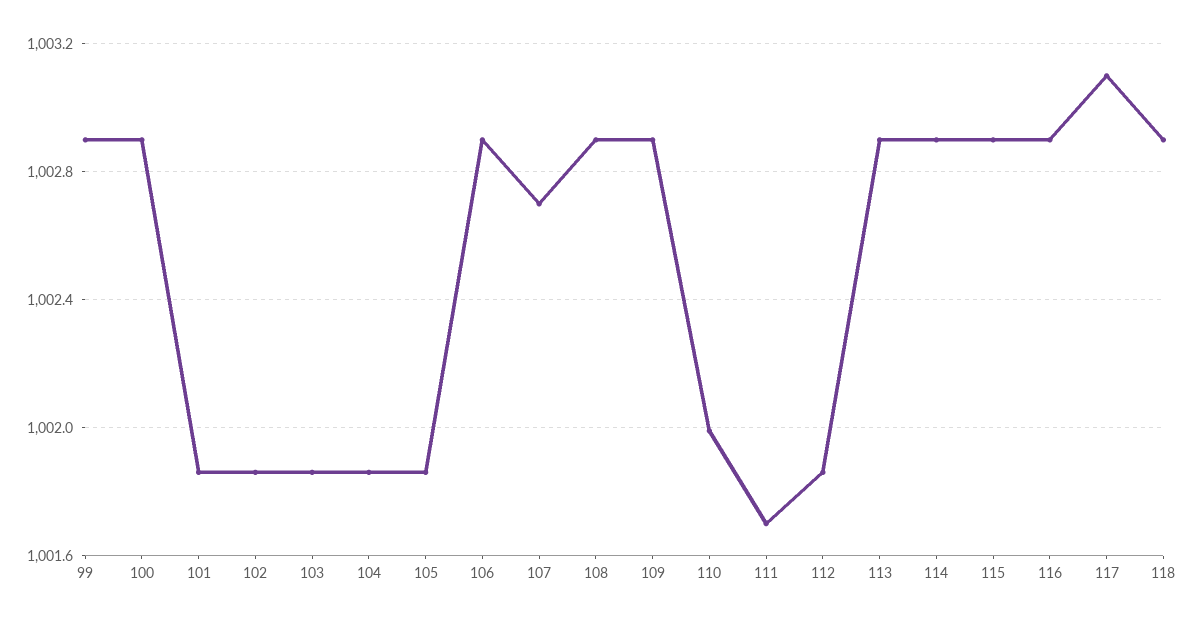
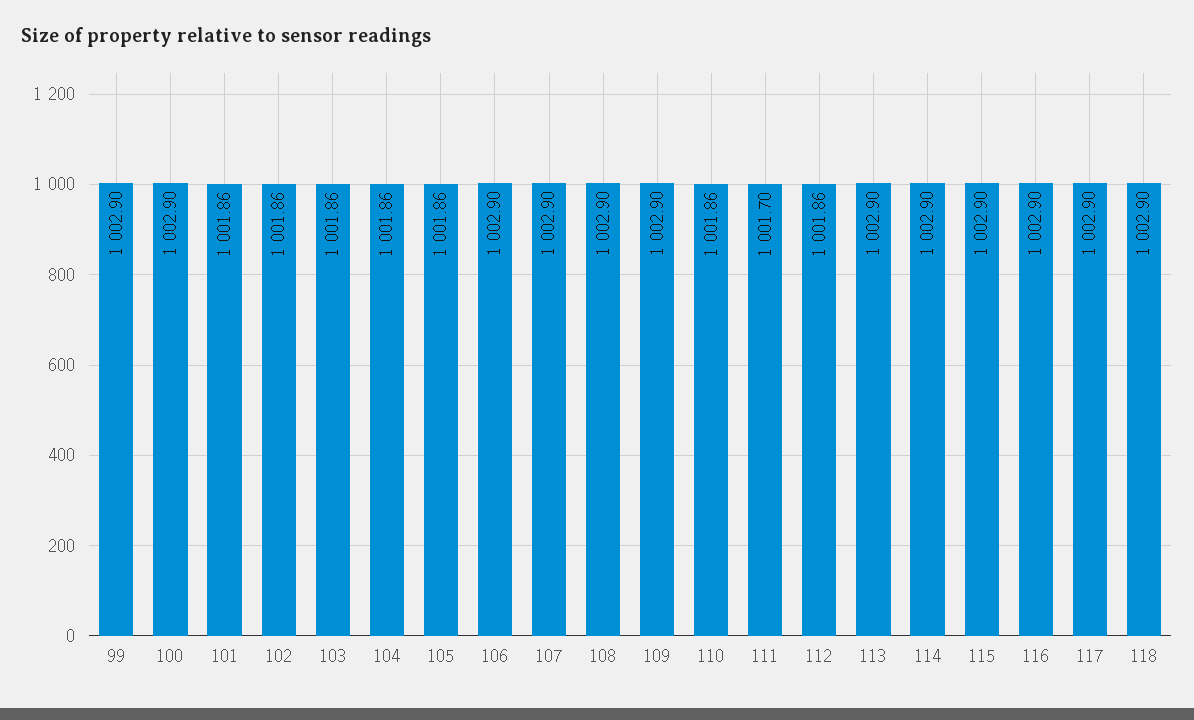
  {
    "99": 1002.9,
    "100": 1002.9,
    "101": 1001.86,
    "102": 1001.86,
    "103": 1001.86,
    "104": 1001.86,
    "105": 1001.86,
    "106": 1002.9,
-   "107": 1002.7,
+   "107": 1002.9,
    "108": 1002.9,
    "109": 1002.9,
-   "110": 1002,
+   "110": 1001.86,
    "111": 1001.7,
    "112": 1001.86,
    "113": 1002.9,
    "114": 1002.9,
    "115": 1002.9,
    "116": 1002.9,
-   "117": 1003.1,
+   "117": 1002.9,
    "118": 1002.9
  }

